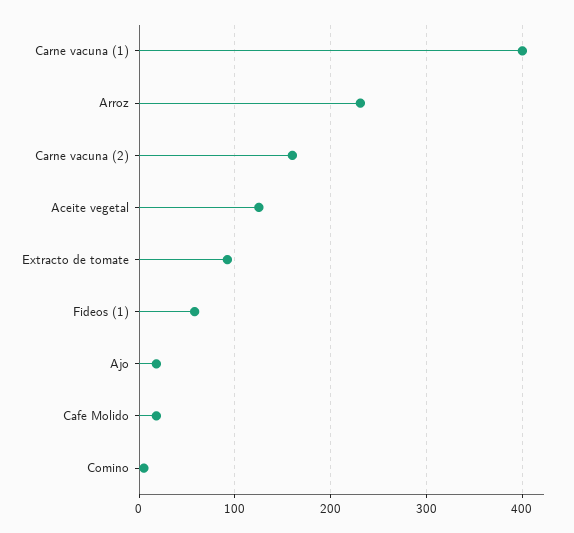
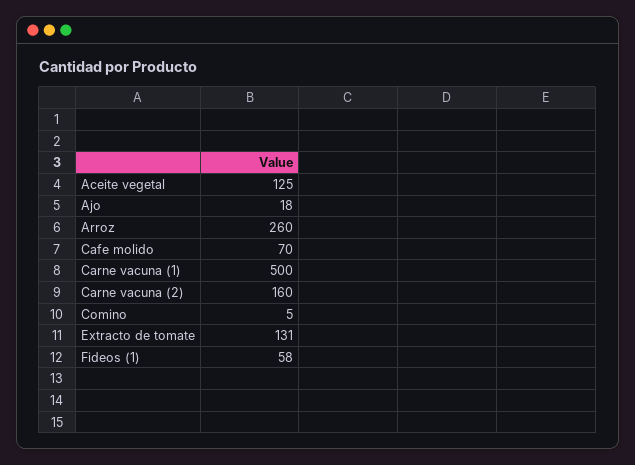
  {
-   "Carne vacuna (1)": 400,
+   "Carne vacuna (1)": 500,
-   "Arroz": 230,
+   "Arroz": 260,
    "Carne vacuna (2)": 160,
    "Aceite vegetal": 125,
-   "Extracto de tomate": 90,
+   "Extracto de tomate": 131,
    "Fideos (1)": 58,
    "Ajo": 18,
-   "Cafe Molido": 20,
+   "Cafe Molido": 70,
    "Comino": 5
  }

